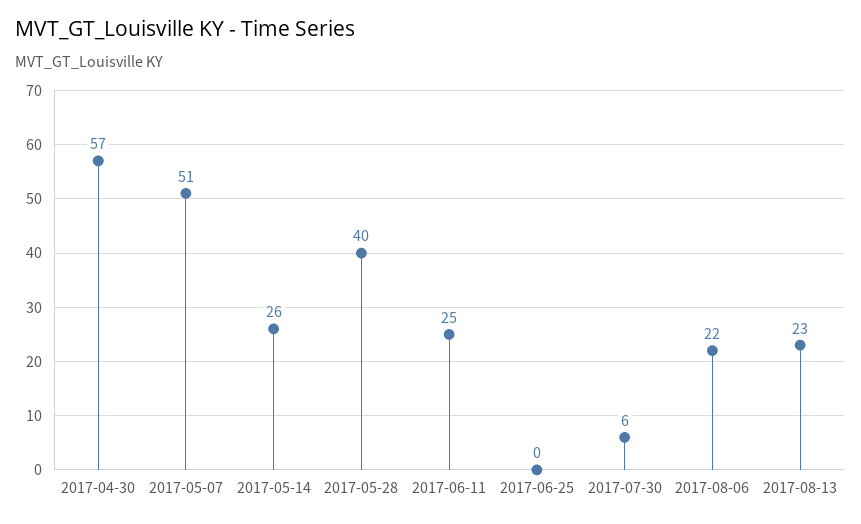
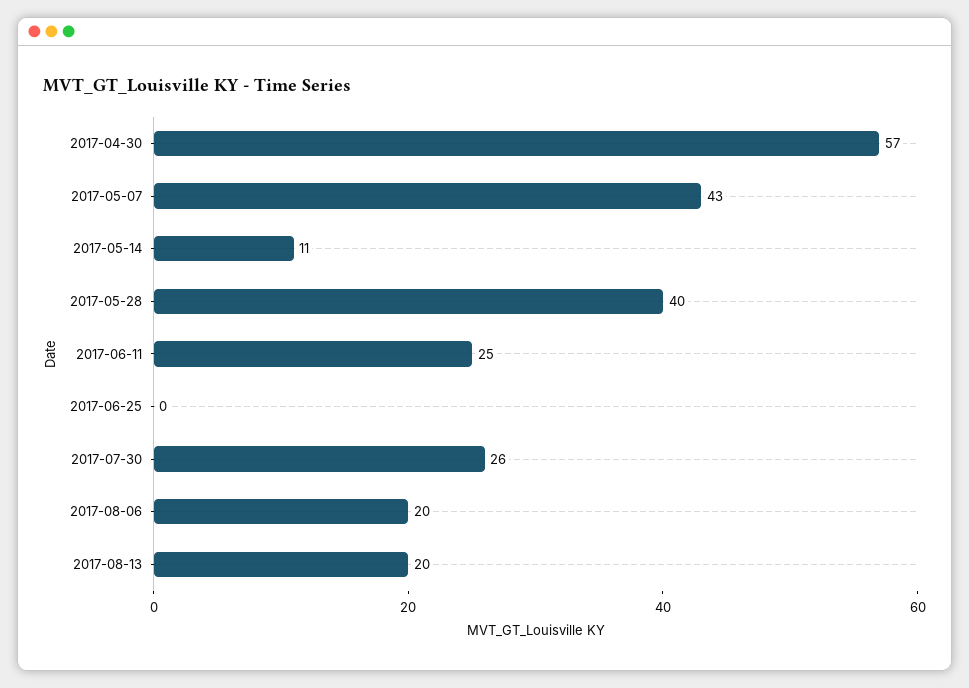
  {
    "2017-04-30": 57,
-   "2017-05-07": 51,
+   "2017-05-07": 43,
-   "2017-05-14": 26,
+   "2017-05-14": 11,
    "2017-05-28": 40,
    "2017-06-11": 25,
    "2017-06-25": 0,
-   "2017-07-30": 6,
+   "2017-07-30": 26,
-   "2017-08-06": 22,
+   "2017-08-06": 20,
-   "2017-08-13": 23
+   "2017-08-13": 20
  }

